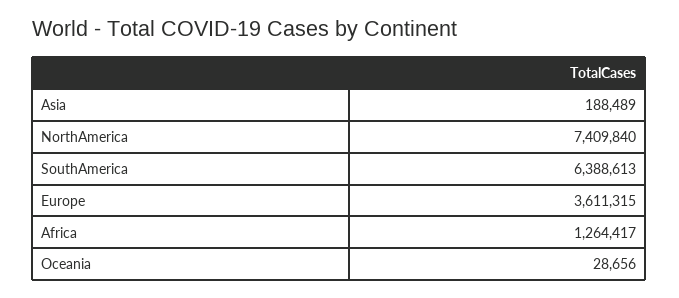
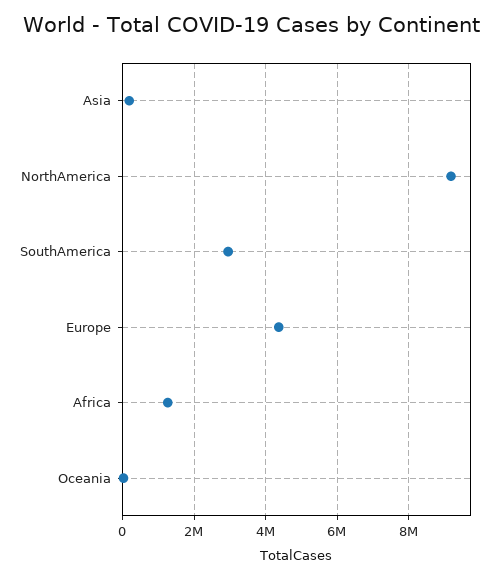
  {
    "Asia": 188489,
-   "NorthAmerica": 7409840,
+   "NorthAmerica": 9200000,
-   "SouthAmerica": 6388613,
+   "SouthAmerica": 3000000,
-   "Europe": 3611315,
+   "Europe": 4400000,
    "Africa": 1264417,
    "Oceania": 28656
  }

